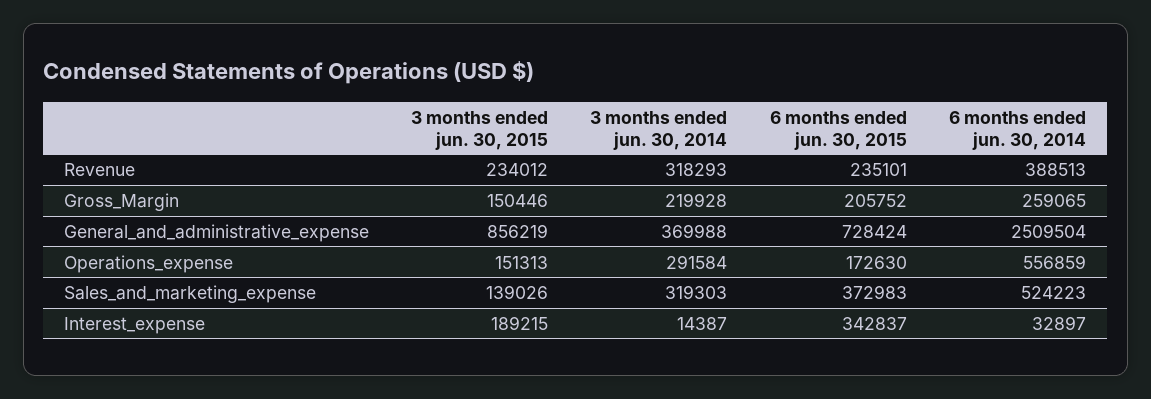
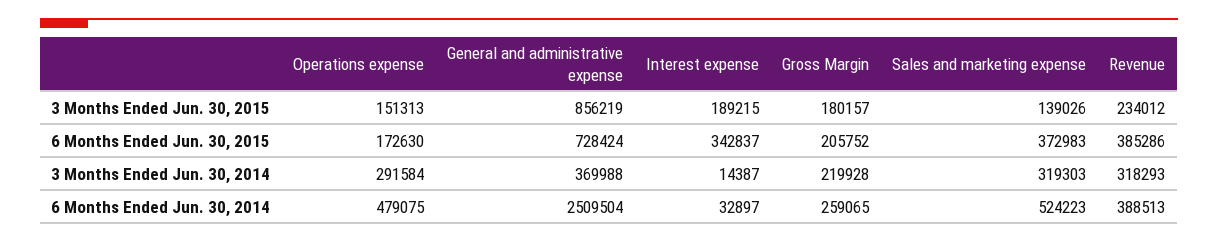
  {
    "3 months ended jun. 30, 2015": {
      "Revenue": 234012,
-     "Gross_Margin": 150446,
+     "Gross_Margin": 180157,
      "General_and_administrative_expense": 856219,
      "Operations_expense": 151313,
      "Sales_and_marketing_expense": 139026,
      "Interest_expense": 189215
    },
    "3 months ended jun. 30, 2014": {
      "Revenue": 318293,
      "Gross_Margin": 219928,
      "General_and_administrative_expense": 369988,
      "Operations_expense": 291584,
      "Sales_and_marketing_expense": 319303,
      "Interest_expense": 14387
    },
    "6 months ended jun. 30, 2015": {
-     "Revenue": 235101,
+     "Revenue": 385286,
      "Gross_Margin": 205752,
      "General_and_administrative_expense": 728424,
      "Operations_expense": 172630,
      "Sales_and_marketing_expense": 372983,
      "Interest_expense": 342837
    },
    "6 months ended jun. 30, 2014": {
      "Revenue": 388513,
      "Gross_Margin": 259065,
      "General_and_administrative_expense": 2509504,
-     "Operations_expense": 556859,
+     "Operations_expense": 479075,
      "Sales_and_marketing_expense": 524223,
      "Interest_expense": 32897
    }
  }

